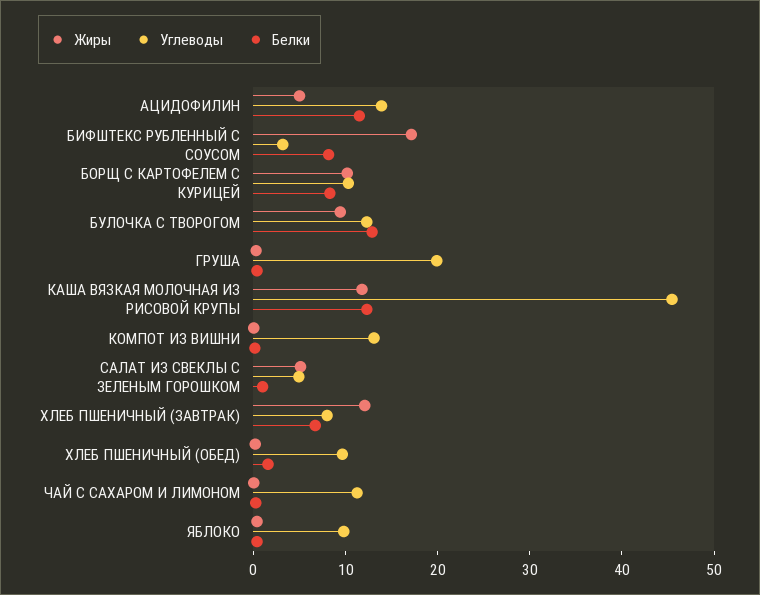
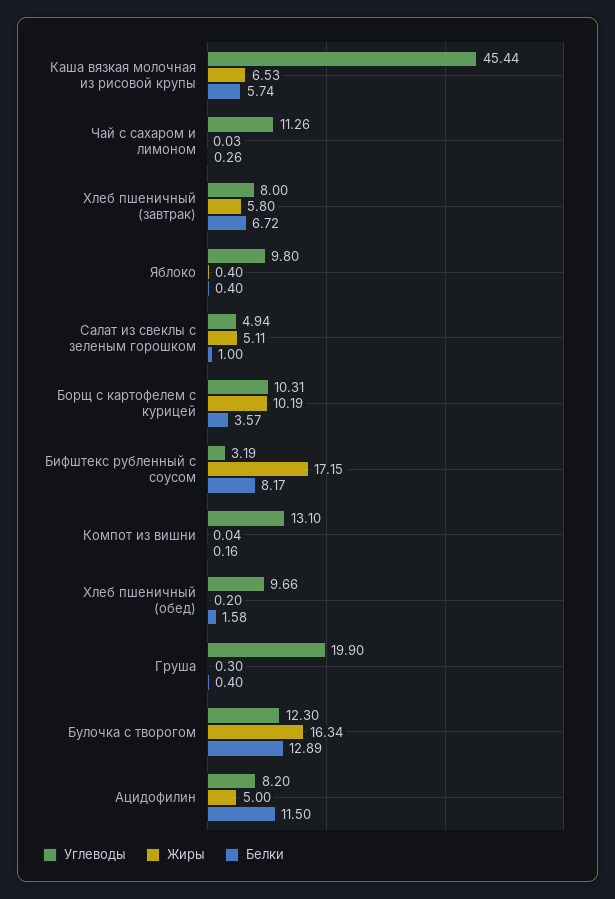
  {
    "Жиры": {
      "АЦИДОФИЛИН": 5,
      "БИФШТЕКС РУБЛЕННЫЙ С СОУСОМ": 17.15,
      "БОРЩ С КАРТОФЕЛЕМ С КУРИЦЕЙ": 10.19,
-     "БУЛОЧКА С ТВОРОГОМ": 10,
+     "БУЛОЧКА С ТВОРОГОМ": 16.34,
      "ГРУША": 0.3,
-     "КАША ВЯЗКАЯ МОЛОЧНАЯ ИЗ РИСОВОЙ КРУПЫ": 12,
+     "КАША ВЯЗКАЯ МОЛОЧНАЯ ИЗ РИСОВОЙ КРУПЫ": 6.53,
      "КОМПОТ ИЗ ВИШНИ": 0.04,
      "САЛАТ ИЗ СВЕКЛЫ С ЗЕЛЕНЫМ ГОРОШКОМ": 5.11,
-     "ХЛЕБ ПШЕНИЧНЫЙ (ЗАВТРАК)": 12,
+     "ХЛЕБ ПШЕНИЧНЫЙ (ЗАВТРАК)": 5.8,
      "ХЛЕБ ПШЕНИЧНЫЙ (ОБЕД)": 0.2,
      "ЧАЙ С САХАРОМ И ЛИМОНОМ": 0.03,
      "ЯБЛОКО": 0.4
    },
    "Углеводы": {
-     "АЦИДОФИЛИН": 14,
+     "АЦИДОФИЛИН": 8.2,
      "БИФШТЕКС РУБЛЕННЫЙ С СОУСОМ": 3.19,
      "БОРЩ С КАРТОФЕЛЕМ С КУРИЦЕЙ": 10.31,
      "БУЛОЧКА С ТВОРОГОМ": 12.3,
      "ГРУША": 19.9,
      "КАША ВЯЗКАЯ МОЛОЧНАЯ ИЗ РИСОВОЙ КРУПЫ": 45.44,
      "КОМПОТ ИЗ ВИШНИ": 13.1,
      "САЛАТ ИЗ СВЕКЛЫ С ЗЕЛЕНЫМ ГОРОШКОМ": 4.94,
      "ХЛЕБ ПШЕНИЧНЫЙ (ЗАВТРАК)": 8,
      "ХЛЕБ ПШЕНИЧНЫЙ (ОБЕД)": 9.66,
      "ЧАЙ С САХАРОМ И ЛИМОНОМ": 11.26,
      "ЯБЛОКО": 9.8
    },
    "Белки": {
      "АЦИДОФИЛИН": 11.5,
      "БИФШТЕКС РУБЛЕННЫЙ С СОУСОМ": 8.17,
-     "БОРЩ С КАРТОФЕЛЕМ С КУРИЦЕЙ": 8,
+     "БОРЩ С КАРТОФЕЛЕМ С КУРИЦЕЙ": 3.57,
      "БУЛОЧКА С ТВОРОГОМ": 12.89,
      "ГРУША": 0.4,
-     "КАША ВЯЗКАЯ МОЛОЧНАЯ ИЗ РИСОВОЙ КРУПЫ": 12,
+     "КАША ВЯЗКАЯ МОЛОЧНАЯ ИЗ РИСОВОЙ КРУПЫ": 5.74,
      "КОМПОТ ИЗ ВИШНИ": 0.16,
      "САЛАТ ИЗ СВЕКЛЫ С ЗЕЛЕНЫМ ГОРОШКОМ": 1,
      "ХЛЕБ ПШЕНИЧНЫЙ (ЗАВТРАК)": 6.72,
      "ХЛЕБ ПШЕНИЧНЫЙ (ОБЕД)": 1.58,
      "ЧАЙ С САХАРОМ И ЛИМОНОМ": 0.26,
      "ЯБЛОКО": 0.4
    }
  }

